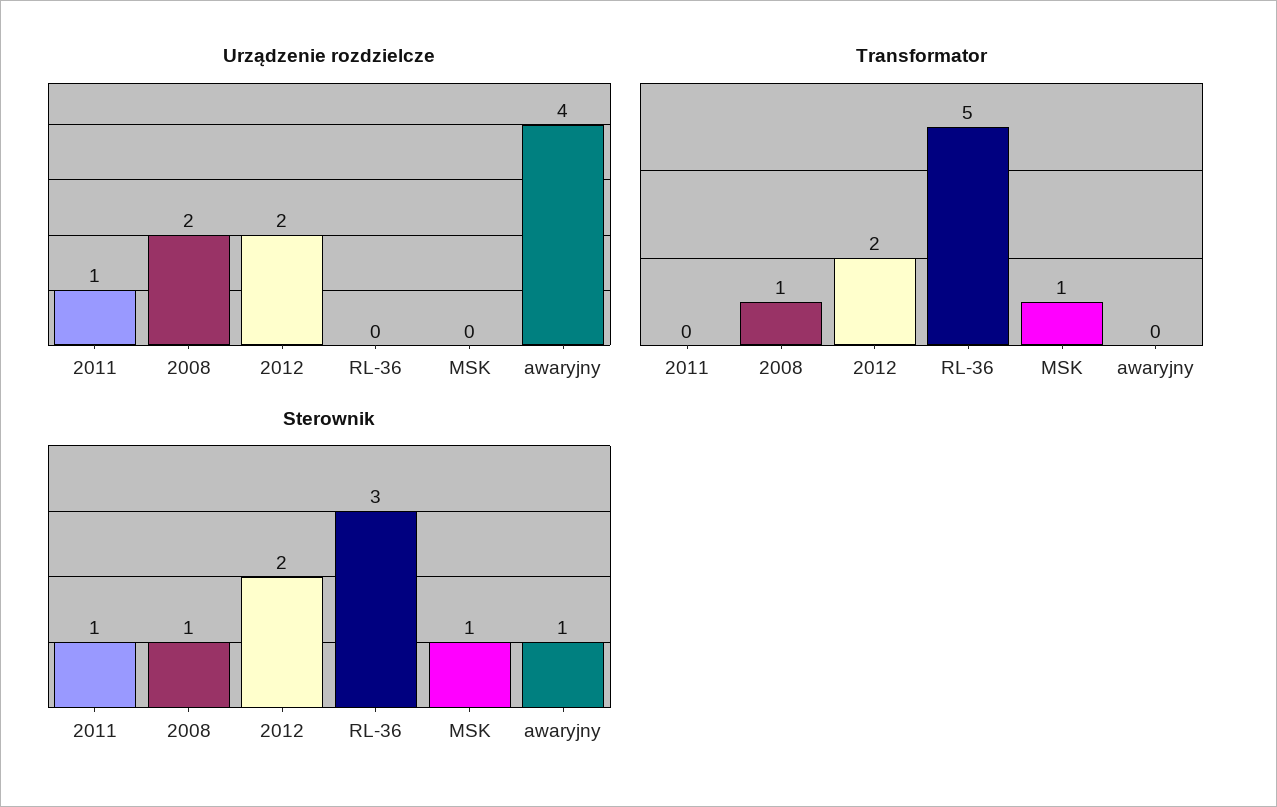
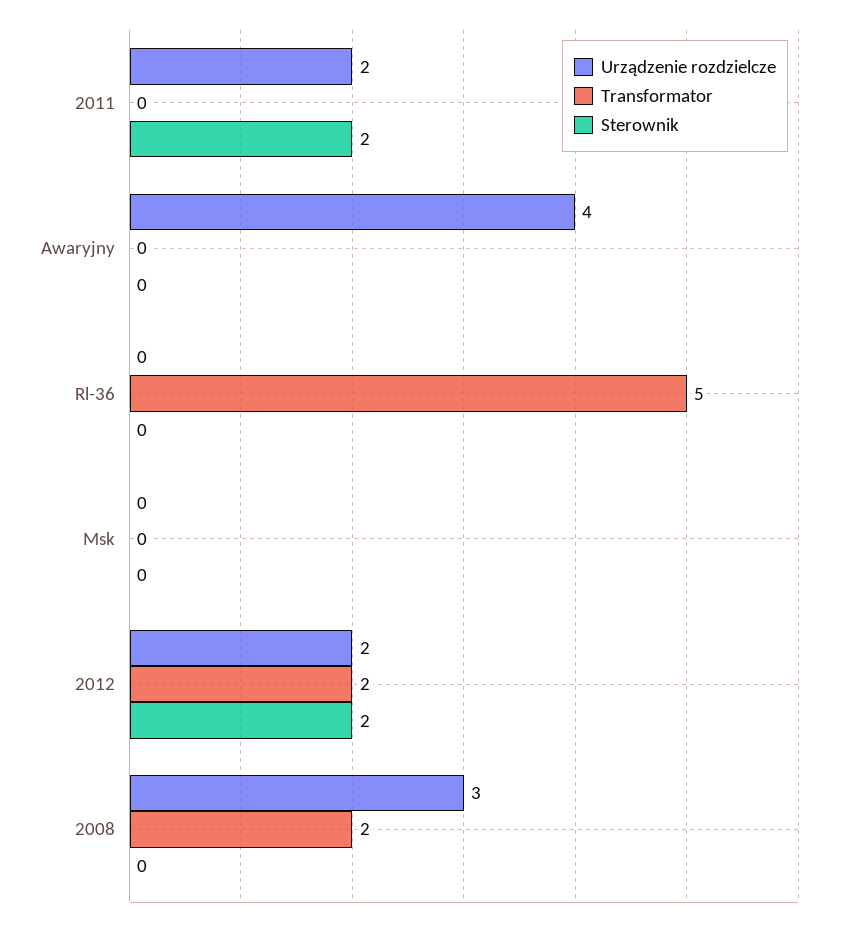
  {
    "Urządzenie rozdzielcze": {
-     "2011": 1,
+     "2011": 2,
-     "2008": 2,
+     "2008": 3,
      "2012": 2,
      "RL-36": 0,
      "MSK": 0,
      "awaryjny": 4
    },
    "Transformator": {
      "2011": 0,
-     "2008": 1,
+     "2008": 2,
      "2012": 2,
      "RL-36": 5,
-     "MSK": 1,
+     "MSK": 0,
      "awaryjny": 0
    },
    "Sterownik": {
-     "2011": 1,
+     "2011": 2,
-     "2008": 1,
+     "2008": 0,
      "2012": 2,
-     "RL-36": 3,
+     "RL-36": 0,
-     "MSK": 1,
+     "MSK": 0,
-     "awaryjny": 1
+     "awaryjny": 0
    }
  }

